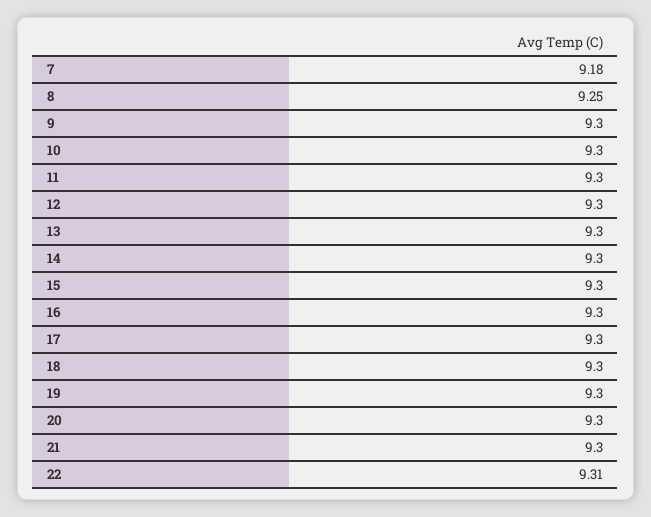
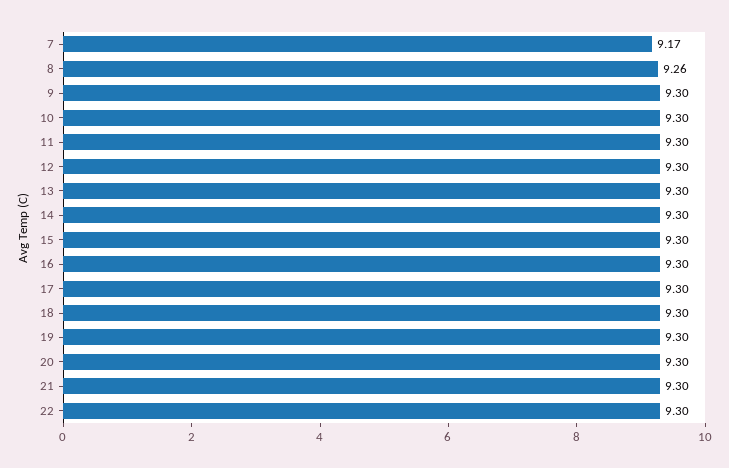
  {
-   "7": 9.18,
+   "7": 9.17,
-   "8": 9.25,
+   "8": 9.26,
    "9": 9.3,
    "10": 9.3,
    "11": 9.3,
    "12": 9.3,
    "13": 9.3,
    "14": 9.3,
    "15": 9.3,
    "16": 9.3,
    "17": 9.3,
    "18": 9.3,
    "19": 9.3,
    "20": 9.3,
    "21": 9.3,
-   "22": 9.31
+   "22": 9.3
  }

